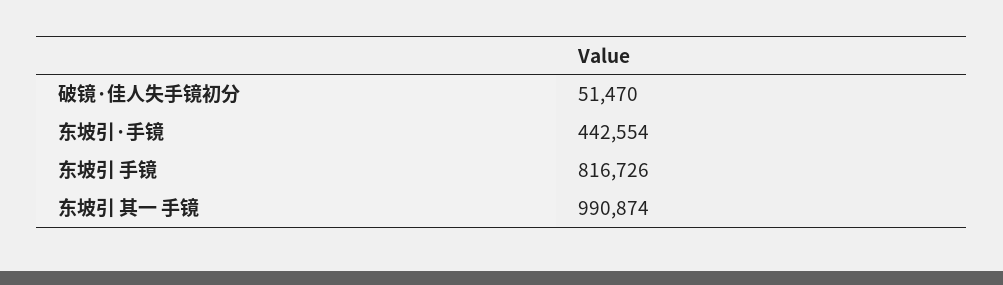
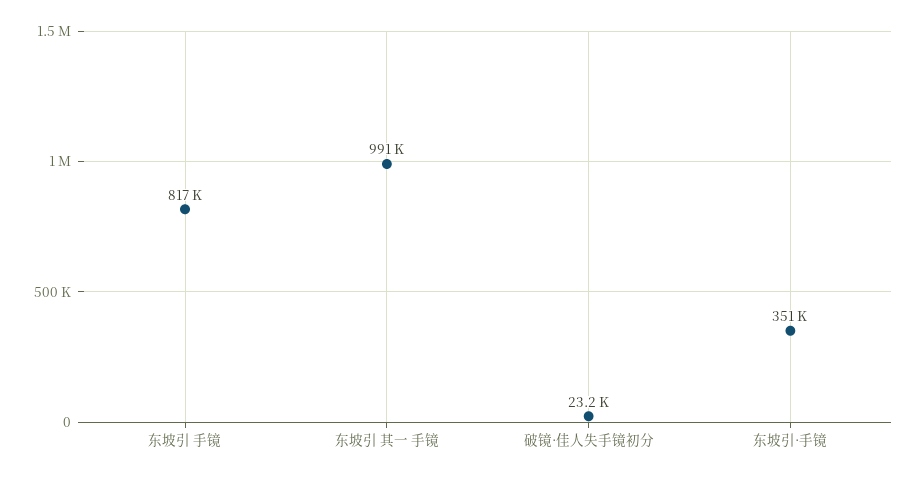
  {
-   "破镜·佳人失手镜初分": 51470,
+   "破镜·佳人失手镜初分": 23200,
-   "东坡引·手镜": 442554,
+   "东坡引·手镜": 351000,
    "东坡引 手镜": 816726,
    "东坡引 其一 手镜": 990874
  }

